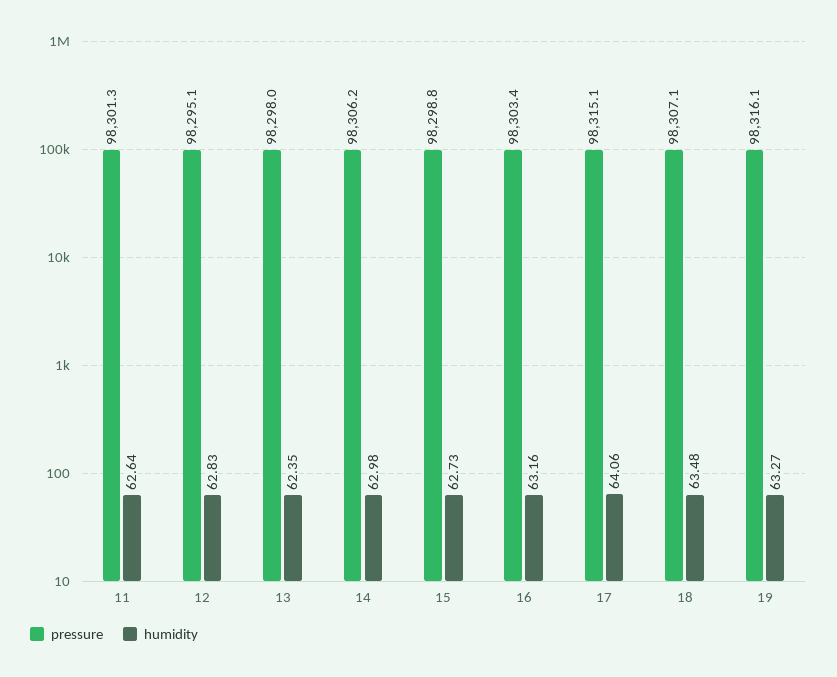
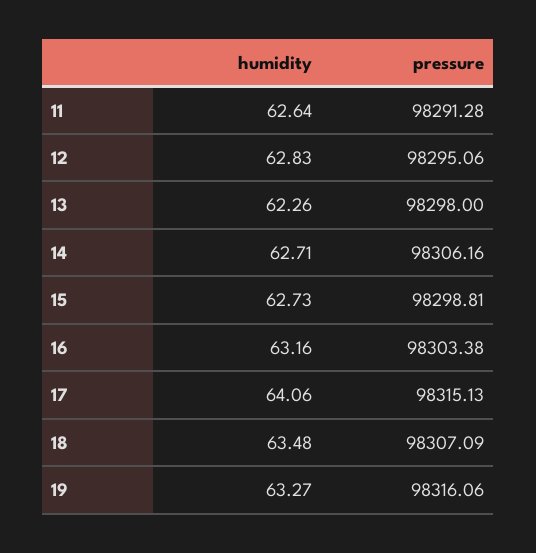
  {
    "pressure": {
-     "11": 98301.3,
+     "11": 98291.28,
      "12": 98295.06,
      "13": 98298,
      "14": 98306.16,
      "15": 98298.81,
      "16": 98303.38,
      "17": 98315.13,
      "18": 98307.09,
      "19": 98316.06
    },
    "humidity": {
      "11": 62.64,
      "12": 62.83,
-     "13": 62.35,
+     "13": 62.26,
-     "14": 62.98,
+     "14": 62.71,
      "15": 62.73,
      "16": 63.16,
      "17": 64.06,
      "18": 63.48,
      "19": 63.27
    }
  }

